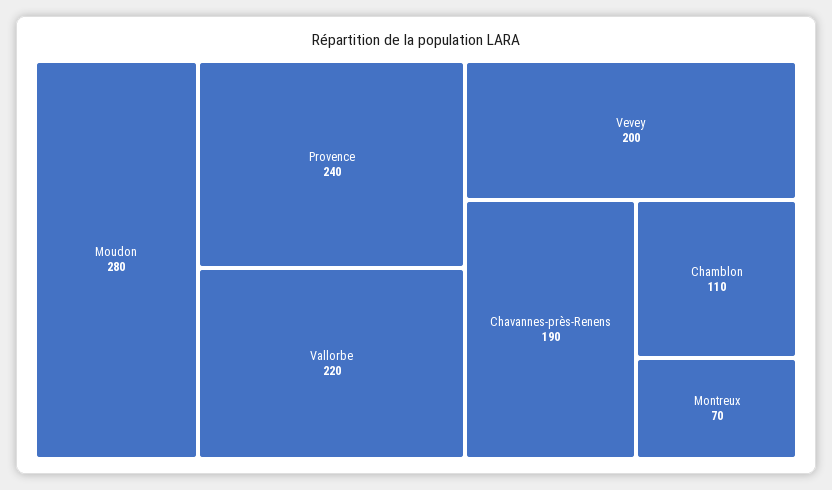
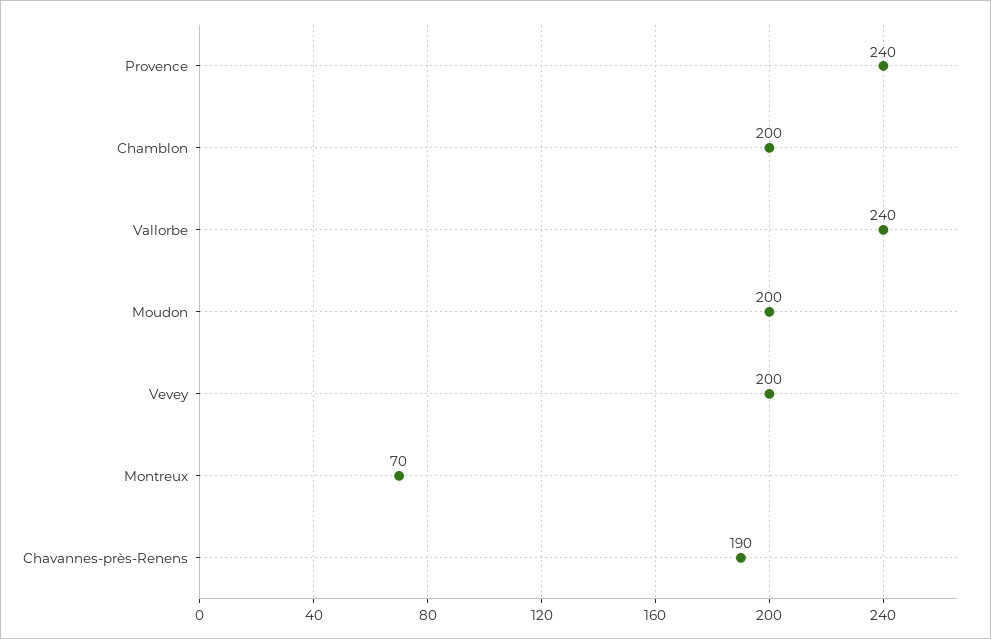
  {
-   "Moudon": 280,
+   "Moudon": 200,
    "Provence": 240,
-   "Vallorbe": 220,
+   "Vallorbe": 240,
    "Vevey": 200,
    "Chavannes-près-Renens": 190,
-   "Chamblon": 110,
+   "Chamblon": 200,
    "Montreux": 70
  }

